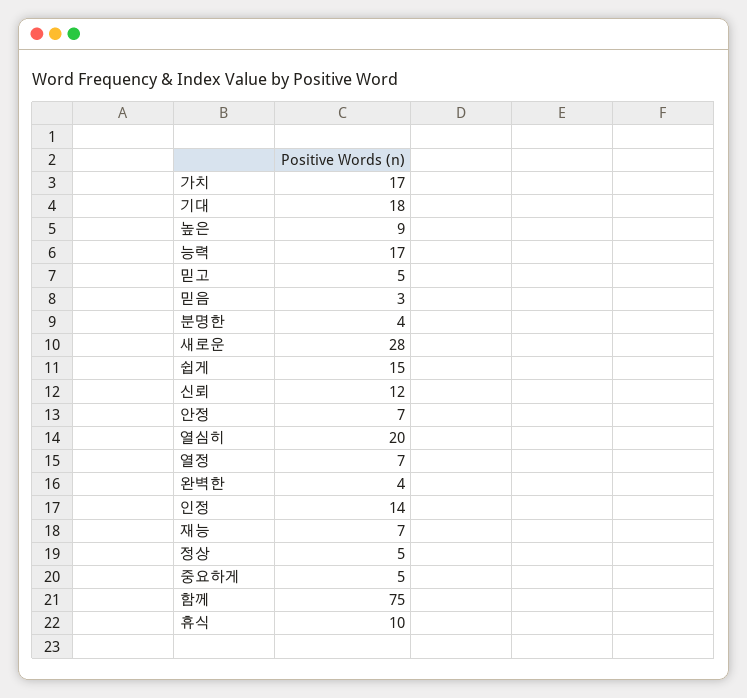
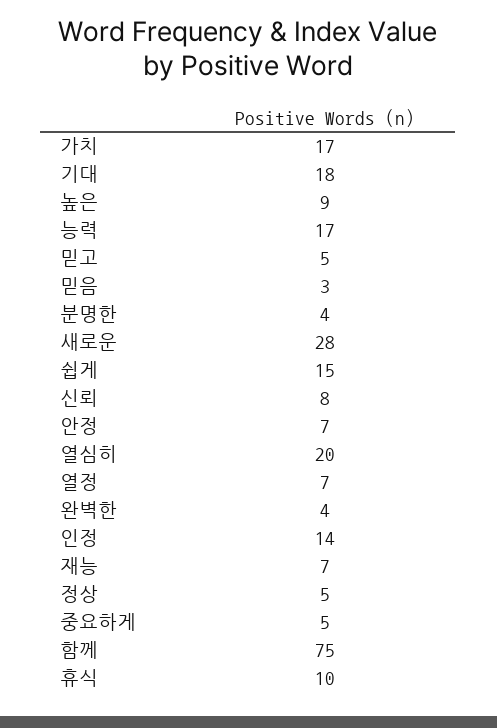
  {
    "가치": 17,
    "기대": 18,
    "높은": 9,
    "능력": 17,
    "믿고": 5,
    "믿음": 3,
    "분명한": 4,
    "새로운": 28,
    "쉽게": 15,
-   "신뢰": 12,
+   "신뢰": 8,
    "안정": 7,
    "열심히": 20,
    "열정": 7,
    "완벽한": 4,
    "인정": 14,
    "재능": 7,
    "정상": 5,
    "중요하게": 5,
    "함께": 75,
    "휴식": 10
  }

